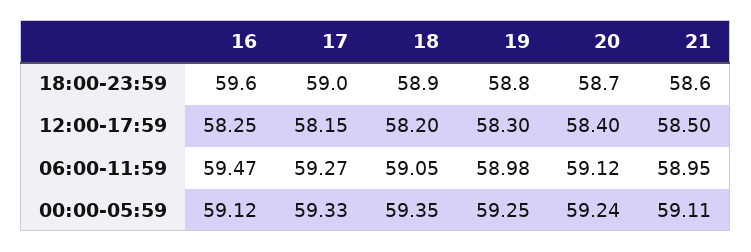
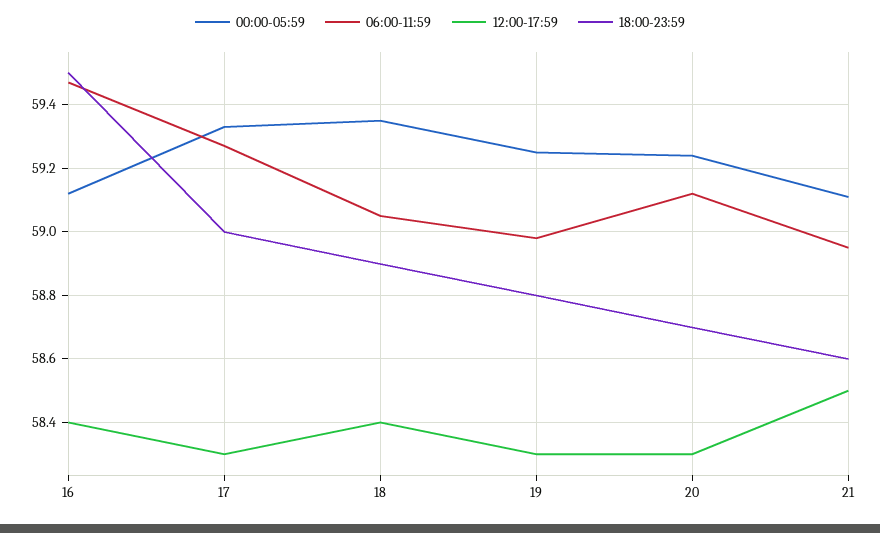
  {
    "18:00-23:59": {
-     "16": 59.6,
+     "16": 59.5,
      "17": 59,
      "18": 58.9,
      "19": 58.8,
      "20": 58.7,
      "21": 58.6
    },
    "12:00-17:59": {
-     "16": 58.25,
+     "16": 58.4,
-     "17": 58.15,
+     "17": 58.3,
-     "18": 58.2,
+     "18": 58.4,
      "19": 58.3,
-     "20": 58.4,
+     "20": 58.3,
      "21": 58.5
    },
    "06:00-11:59": {
      "16": 59.47,
      "17": 59.27,
      "18": 59.05,
      "19": 58.98,
      "20": 59.12,
      "21": 58.95
    },
    "00:00-05:59": {
      "16": 59.12,
      "17": 59.33,
      "18": 59.35,
      "19": 59.25,
      "20": 59.24,
      "21": 59.11
    }
  }

